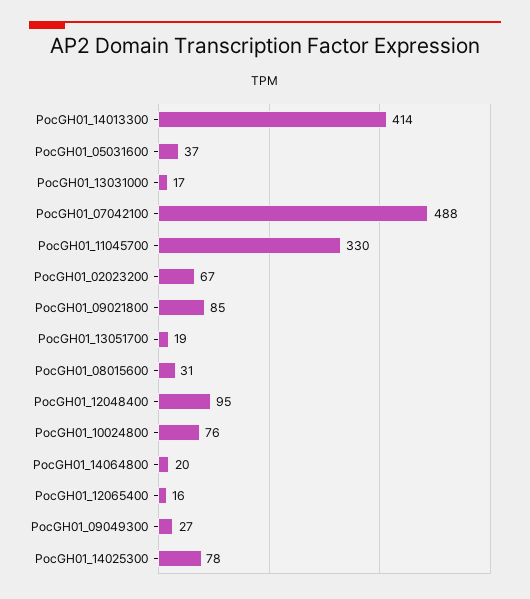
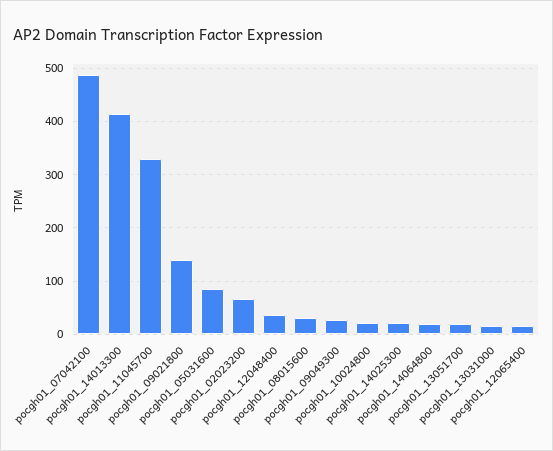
  {
    "PocGH01_14013300": 414,
-   "PocGH01_05031600": 37,
+   "PocGH01_05031600": 80,
    "PocGH01_13031000": 17,
    "PocGH01_07042100": 488,
    "PocGH01_11045700": 330,
    "PocGH01_02023200": 67,
-   "PocGH01_09021800": 85,
+   "PocGH01_09021800": 140,
    "PocGH01_13051700": 19,
    "PocGH01_08015600": 31,
-   "PocGH01_12048400": 95,
+   "PocGH01_12048400": 40,
-   "PocGH01_10024800": 76,
+   "PocGH01_10024800": 20,
    "PocGH01_14064800": 20,
    "PocGH01_12065400": 16,
    "PocGH01_09049300": 27,
-   "PocGH01_14025300": 78
+   "PocGH01_14025300": 20
  }

